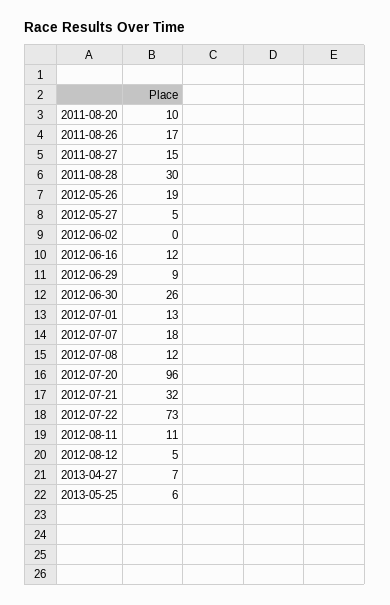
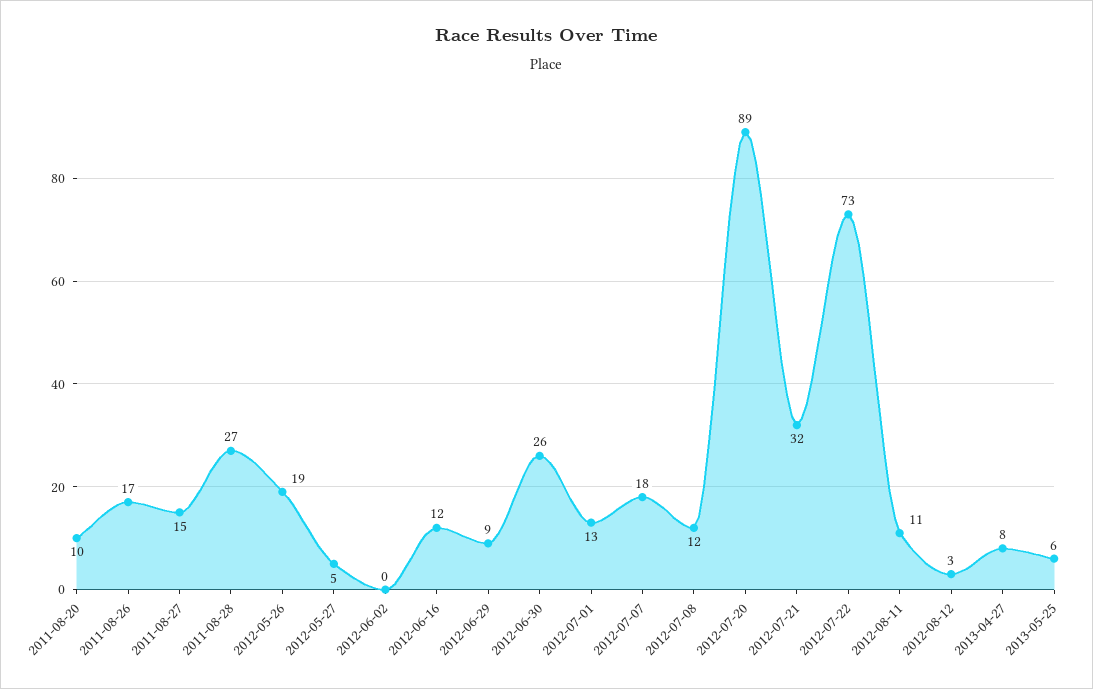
  {
    "2011-08-20": 10,
    "2011-08-26": 17,
    "2011-08-27": 15,
-   "2011-08-28": 30,
+   "2011-08-28": 27,
    "2012-05-26": 19,
    "2012-05-27": 5,
    "2012-06-02": 0,
    "2012-06-16": 12,
    "2012-06-29": 9,
    "2012-06-30": 26,
    "2012-07-01": 13,
    "2012-07-07": 18,
    "2012-07-08": 12,
-   "2012-07-20": 96,
+   "2012-07-20": 89,
    "2012-07-21": 32,
    "2012-07-22": 73,
    "2012-08-11": 11,
-   "2012-08-12": 5,
+   "2012-08-12": 3,
-   "2013-04-27": 7,
+   "2013-04-27": 8,
    "2013-05-25": 6
  }

